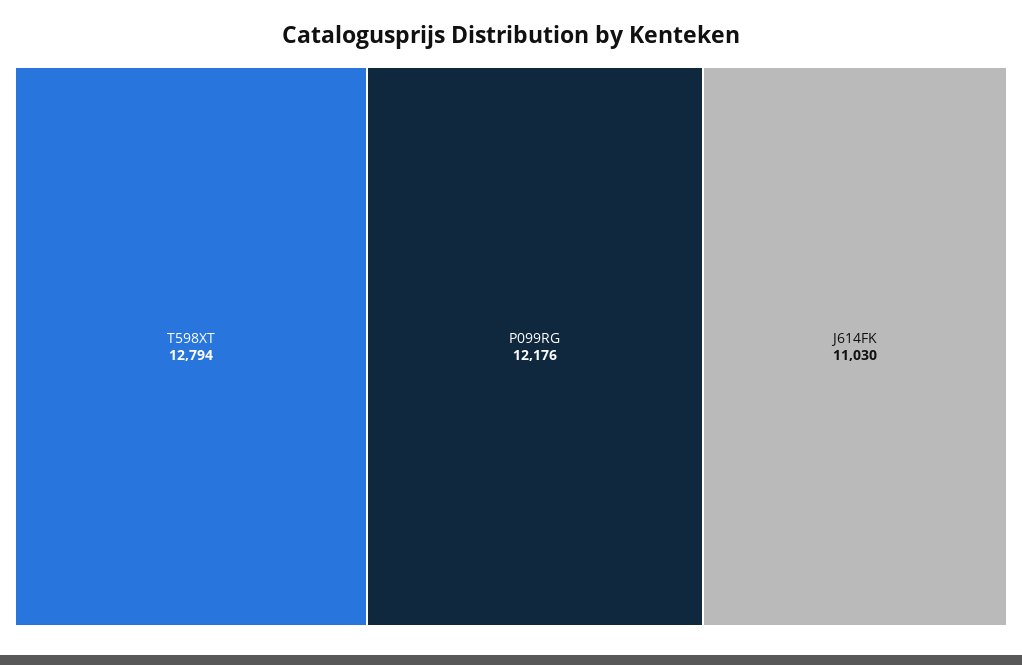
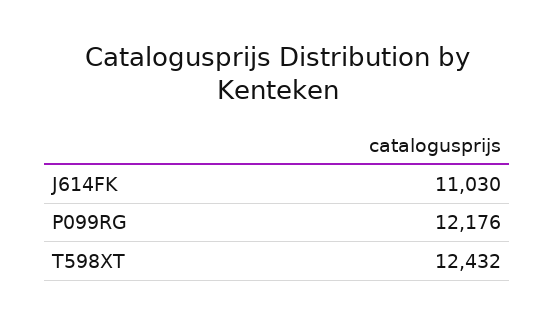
  {
-   "T598XT": 12794,
+   "T598XT": 12432,
    "P099RG": 12176,
    "J614FK": 11030
  }

